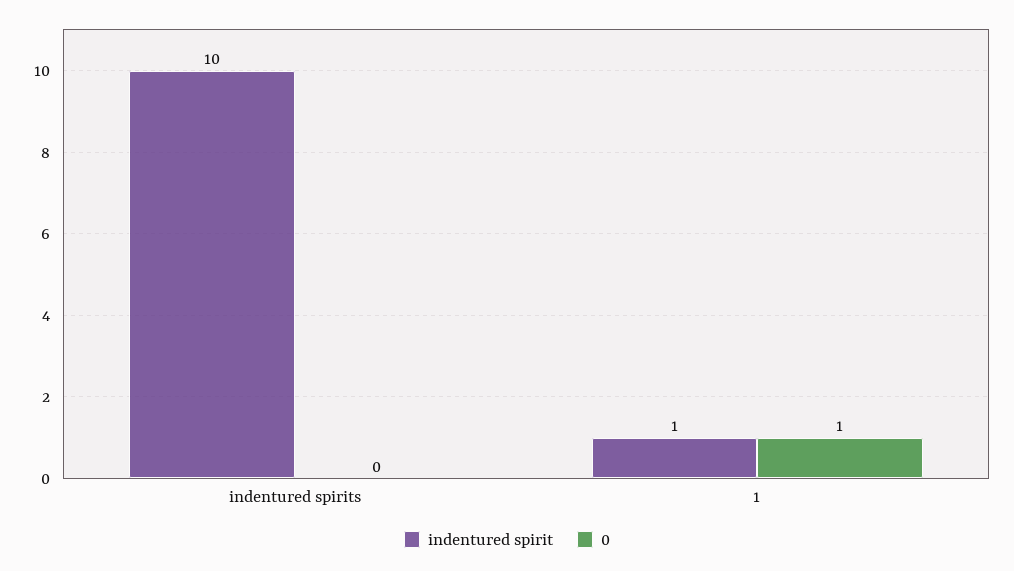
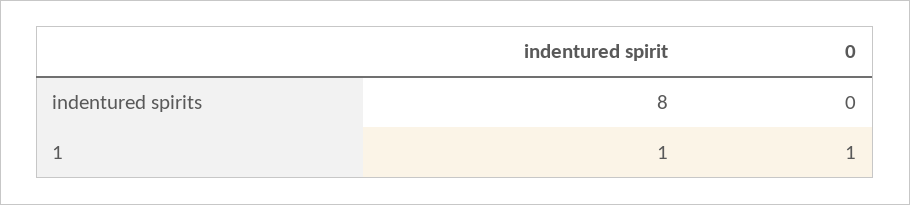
  {
    "indentured spirit": {
-     "indentured spirits": 10,
+     "indentured spirits": 8,
      "1": 1
    },
    "0": {
      "indentured spirits": 0,
      "1": 1
    }
  }

